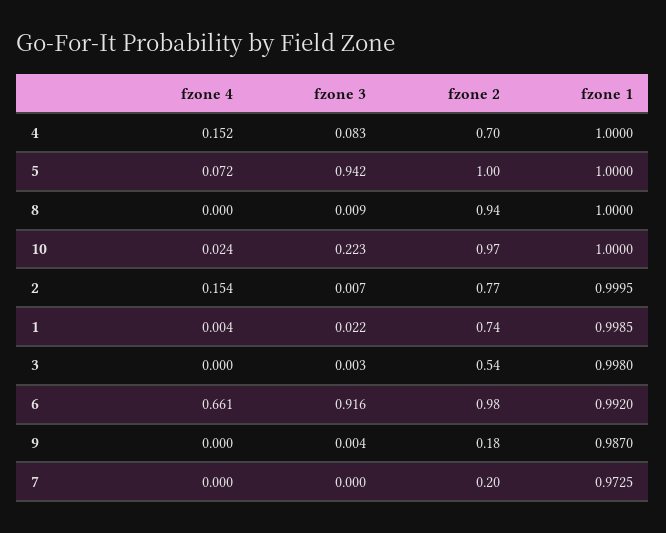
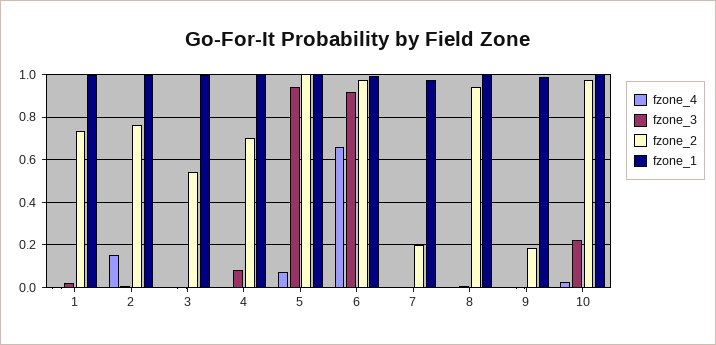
  {
    "fzone 4": {
-     "4": 0.152,
+     "4": 0,
      "5": 0.072,
      "8": 0,
      "10": 0.024,
      "2": 0.154,
      "1": 0.004,
      "3": 0,
      "6": 0.661,
      "9": 0,
      "7": 0
    },
    "fzone 3": {
      "4": 0.083,
      "5": 0.942,
      "8": 0.009,
      "10": 0.223,
      "2": 0.007,
      "1": 0.022,
      "3": 0.003,
      "6": 0.916,
      "9": 0.004,
      "7": 0
    },
    "fzone 2": {
      "4": 0.7,
      "5": 1,
      "8": 0.94,
      "10": 0.97,
      "2": 0.77,
      "1": 0.74,
      "3": 0.54,
      "6": 0.98,
      "9": 0.18,
      "7": 0.2
    },
    "fzone 1": {
      "4": 1,
      "5": 1,
      "8": 1,
      "10": 1,
      "2": 0.9995,
      "1": 0.9985,
      "3": 0.998,
      "6": 0.992,
      "9": 0.987,
      "7": 0.9725
    }
  }

